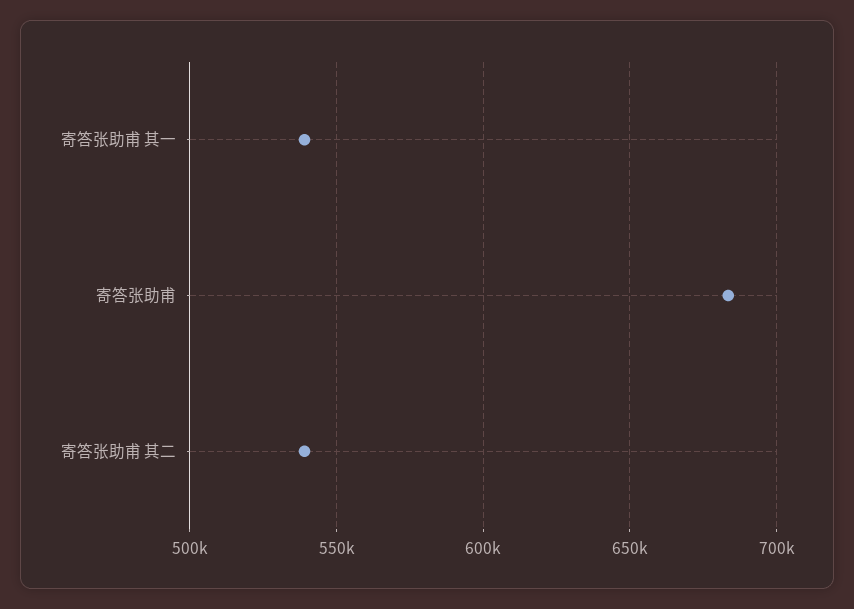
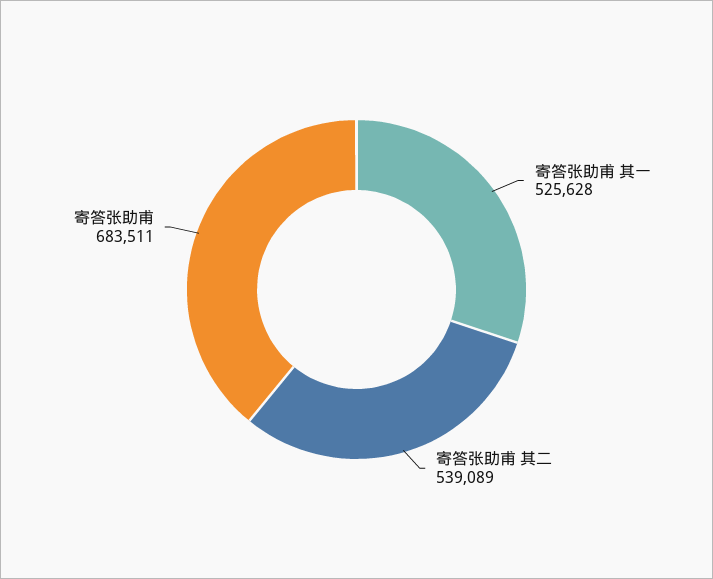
  {
-   "寄答张助甫 其一": 540000,
+   "寄答张助甫 其一": 525628,
    "寄答张助甫": 683511,
    "寄答张助甫 其二": 539089
  }

